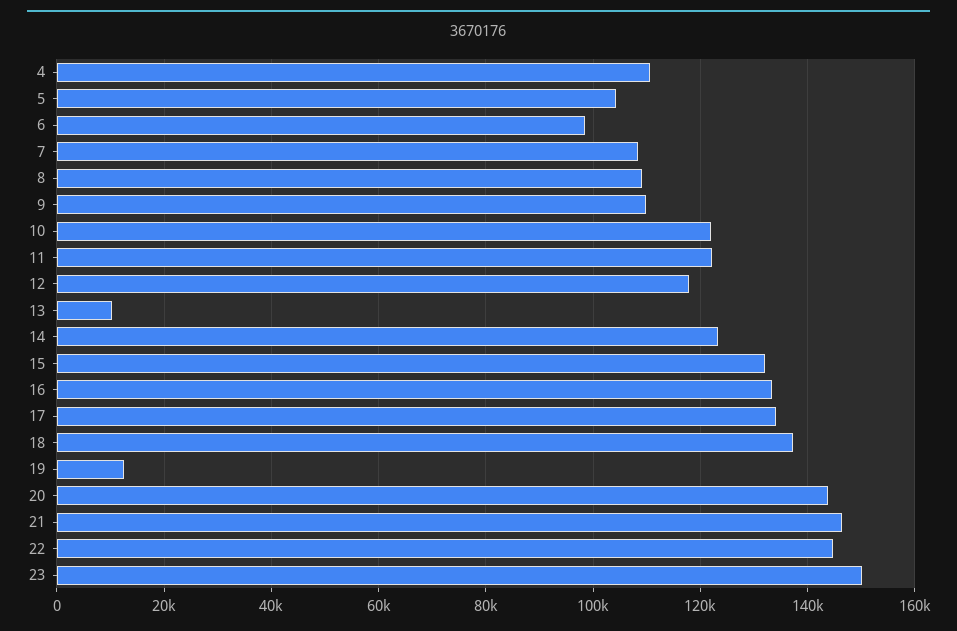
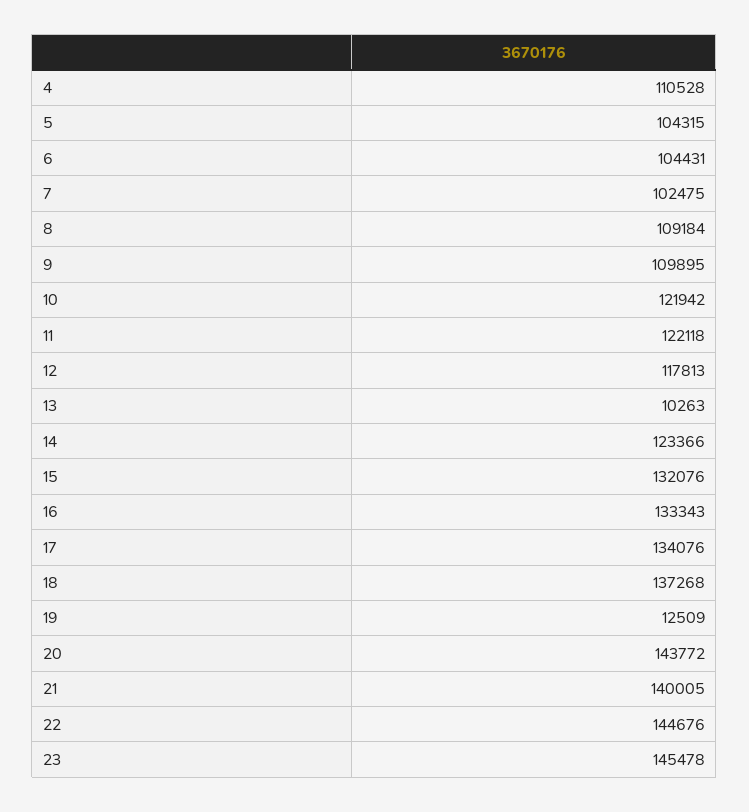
  {
    "4": 110528,
    "5": 104315,
-   "6": 98000,
+   "6": 104431,
-   "7": 108000,
+   "7": 102475,
    "8": 109184,
    "9": 109895,
    "10": 121942,
    "11": 122118,
    "12": 117813,
    "13": 10263,
    "14": 123366,
    "15": 132076,
    "16": 133343,
    "17": 134076,
    "18": 137268,
    "19": 12509,
    "20": 143772,
-   "21": 146000,
+   "21": 140005,
    "22": 144676,
-   "23": 150000
+   "23": 145478
  }

